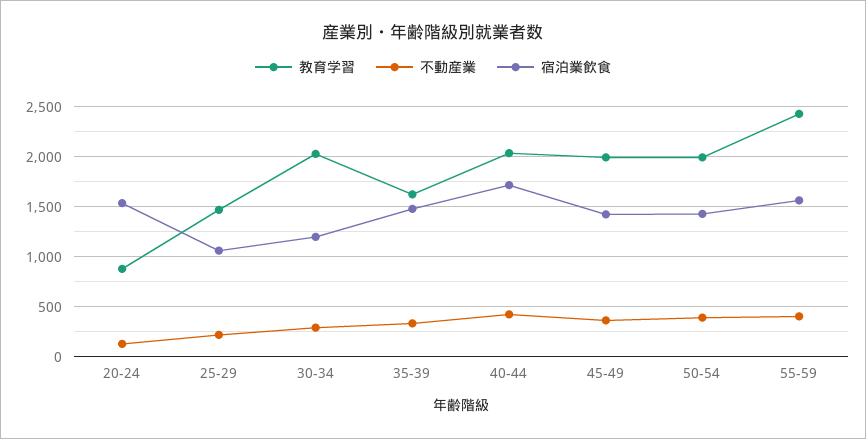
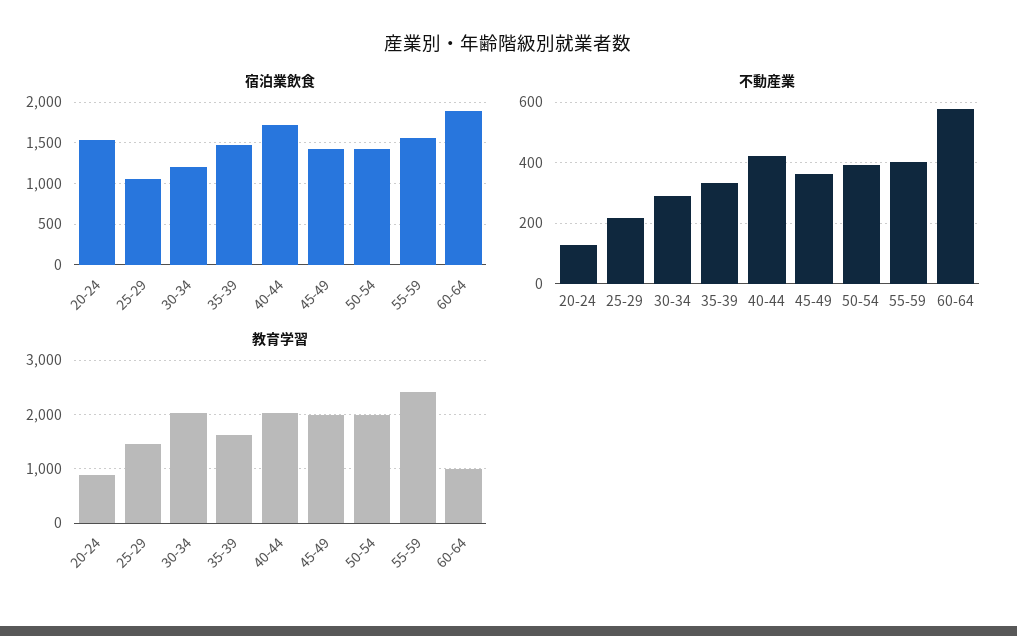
  {
    "教育学習": {
      "20-24": 900,
      "25-29": 1500,
      "30-34": 2000,
      "35-39": 1600,
      "40-44": 2000,
      "45-49": 2000,
      "50-54": 2000,
-     "55-59": 2400
+     "55-59": 2400,
+     "60-64": 1000
    },
    "不動産業": {
      "20-24": 120,
      "25-29": 220,
      "30-34": 300,
      "35-39": 340,
      "40-44": 420,
      "45-49": 360,
      "50-54": 400,
-     "55-59": 400
+     "55-59": 400,
+     "60-64": 580
    },
    "宿泊業飲食": {
      "20-24": 1500,
      "25-29": 1100,
      "30-34": 1200,
      "35-39": 1500,
      "40-44": 1700,
      "45-49": 1400,
      "50-54": 1400,
-     "55-59": 1600
+     "55-59": 1600,
+     "60-64": 1900
    }
  }

